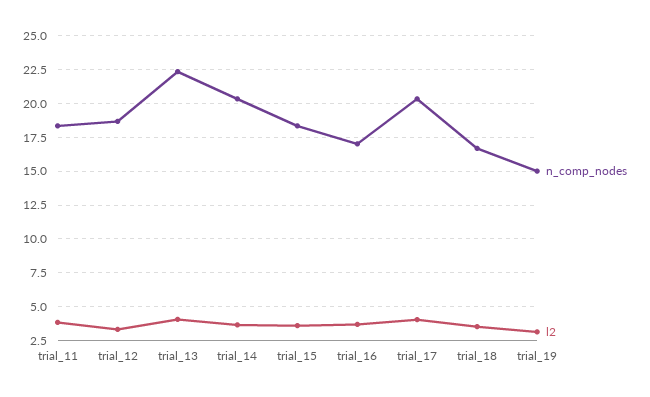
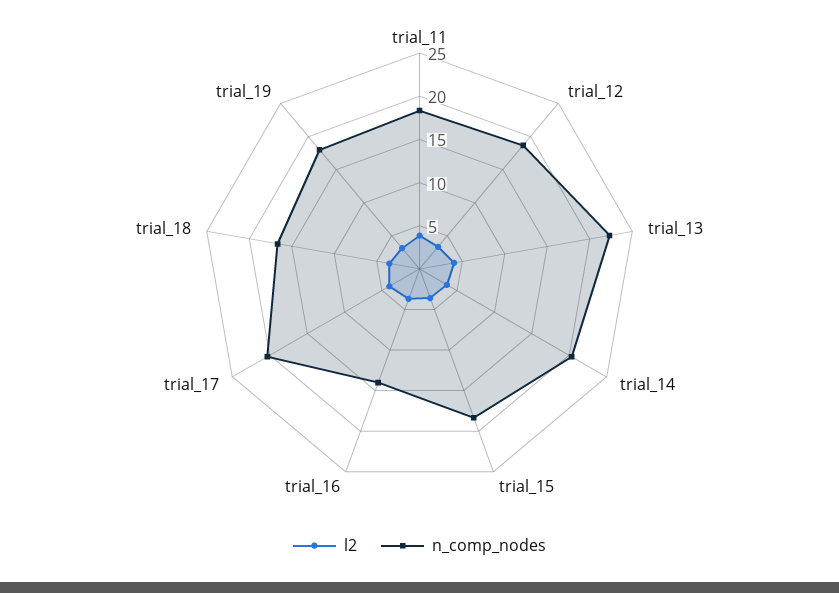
  {
    "n_comp_nodes": {
      "trial_11": 18.5,
      "trial_12": 18.5,
      "trial_13": 22.5,
      "trial_14": 20.5,
      "trial_15": 18.5,
-     "trial_16": 17,
+     "trial_16": 14,
      "trial_17": 20.5,
      "trial_18": 16.5,
-     "trial_19": 15
+     "trial_19": 18
    },
    "l2": {
      "trial_11": 4,
      "trial_12": 3.5,
      "trial_13": 4,
      "trial_14": 3.5,
      "trial_15": 3.5,
      "trial_16": 3.5,
      "trial_17": 4,
      "trial_18": 3.5,
      "trial_19": 3
    }
  }

